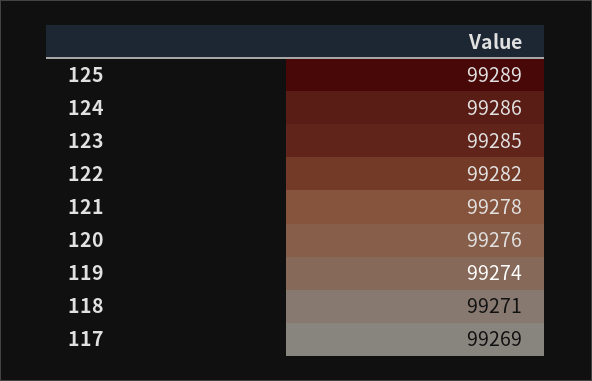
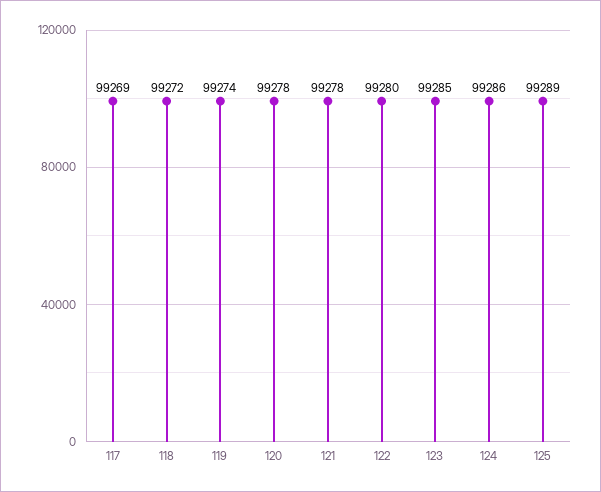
  {
    "125": 99289,
    "124": 99286,
    "123": 99285,
-   "122": 99282,
+   "122": 99280,
    "121": 99278,
-   "120": 99276,
+   "120": 99278,
    "119": 99274,
-   "118": 99271,
+   "118": 99272,
    "117": 99269
  }

